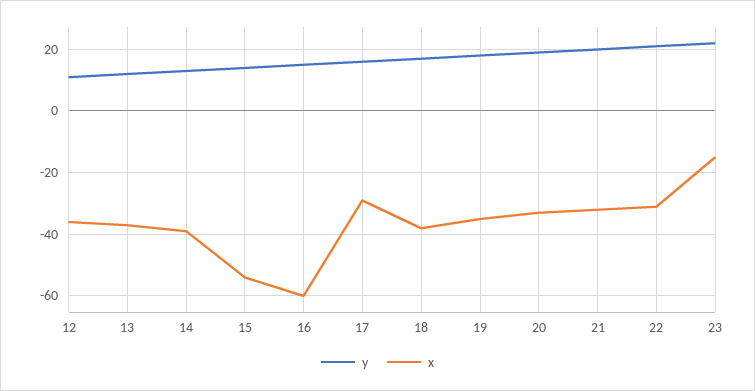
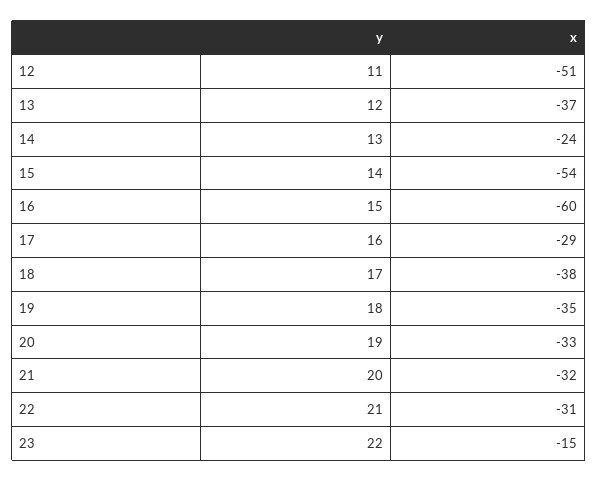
  {
    "y": {
      "12": 11,
      "13": 12,
      "14": 13,
      "15": 14,
      "16": 15,
      "17": 16,
      "18": 17,
      "19": 18,
      "20": 19,
      "21": 20,
      "22": 21,
      "23": 22
    },
    "x": {
-     "12": -35,
+     "12": -51,
      "13": -37,
-     "14": -40,
+     "14": -24,
      "15": -54,
      "16": -60,
      "17": -29,
      "18": -38,
      "19": -35,
      "20": -33,
      "21": -32,
      "22": -31,
      "23": -15
    }
  }

